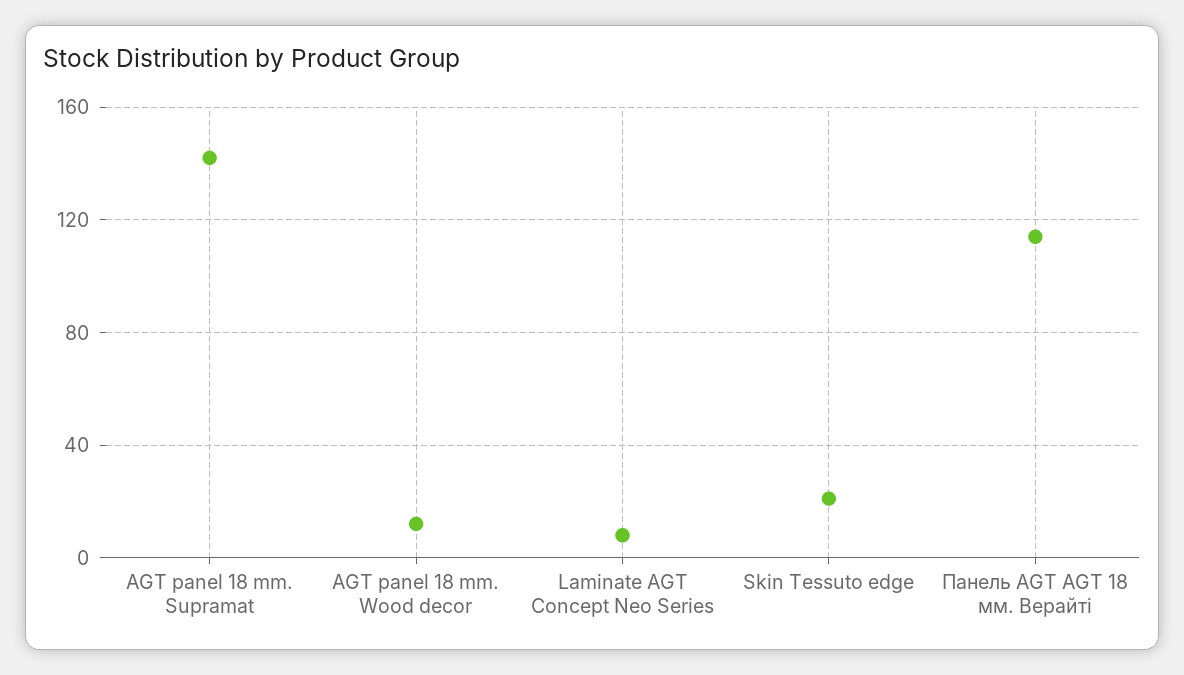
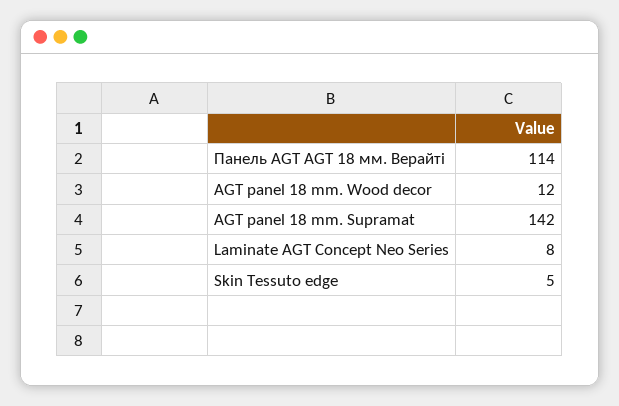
  {
    "AGT panel 18 mm. Supramat": 142,
    "AGT panel 18 mm. Wood decor": 12,
    "Laminate AGT Concept Neo Series": 8,
-   "Skin Tessuto edge": 20,
+   "Skin Tessuto edge": 5,
    "Панель AGT AGT 18 мм. Верайті": 114
  }

